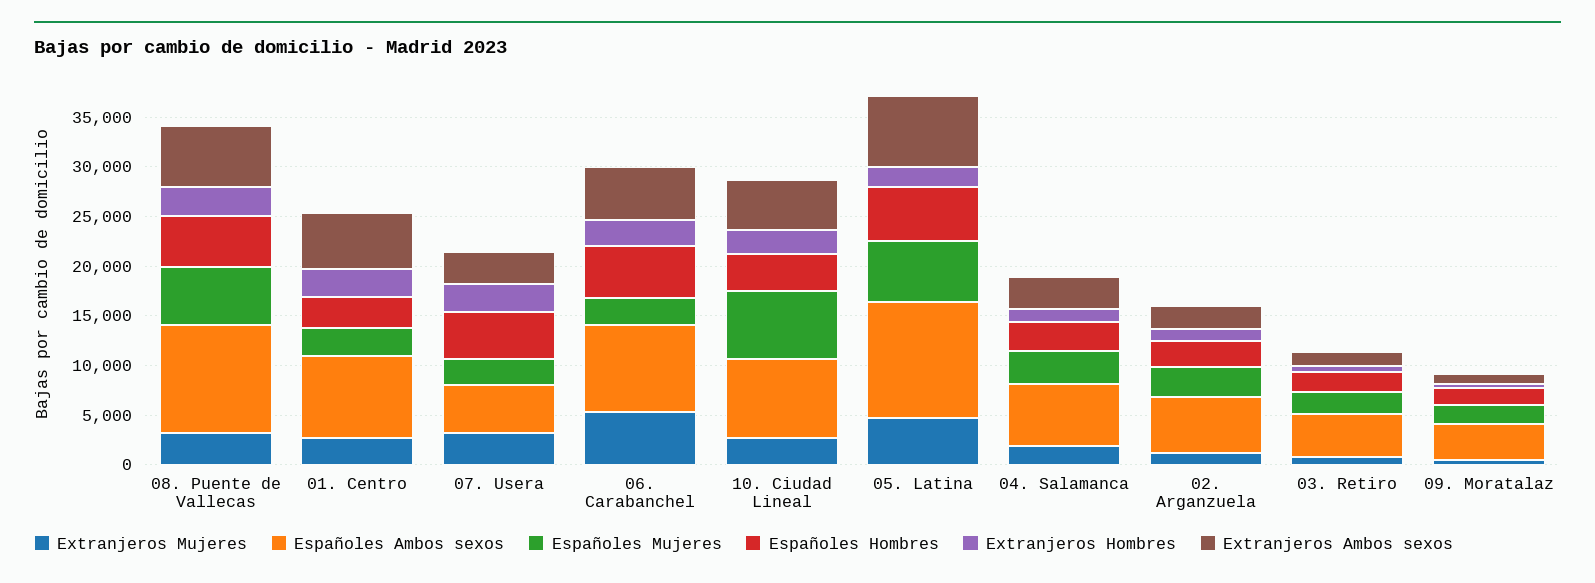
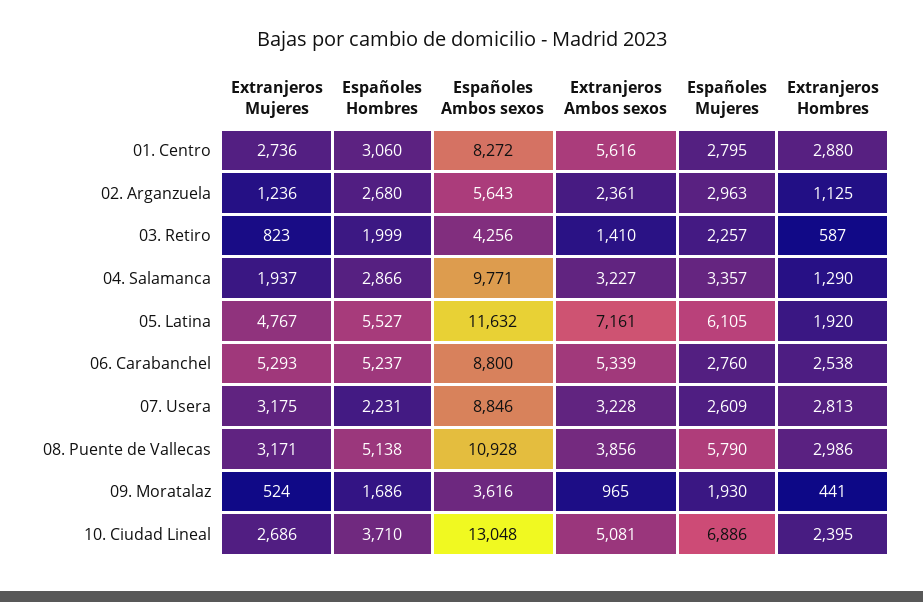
  {
    "Extranjeros Mujeres": {
      "08. Puente de Vallecas": 3171,
      "01. Centro": 2736,
      "07. Usera": 3175,
      "06. Carabanchel": 5293,
      "10. Ciudad Lineal": 2686,
      "05. Latina": 4767,
      "04. Salamanca": 1937,
      "02. Arganzuela": 1236,
      "03. Retiro": 823,
      "09. Moratalaz": 524
    },
    "Españoles Ambos sexos": {
      "08. Puente de Vallecas": 10928,
      "01. Centro": 8272,
-     "07. Usera": 5000,
+     "07. Usera": 8846,
      "06. Carabanchel": 8800,
-     "10. Ciudad Lineal": 8000,
+     "10. Ciudad Lineal": 13048,
      "05. Latina": 11632,
-     "04. Salamanca": 6000,
+     "04. Salamanca": 9771,
      "02. Arganzuela": 5643,
      "03. Retiro": 4256,
      "09. Moratalaz": 3616
    },
    "Españoles Mujeres": {
      "08. Puente de Vallecas": 5790,
      "01. Centro": 2795,
      "07. Usera": 2609,
      "06. Carabanchel": 2760,
      "10. Ciudad Lineal": 6886,
      "05. Latina": 6105,
      "04. Salamanca": 3357,
      "02. Arganzuela": 2963,
      "03. Retiro": 2257,
      "09. Moratalaz": 1930
    },
    "Españoles Hombres": {
      "08. Puente de Vallecas": 5138,
      "01. Centro": 3060,
-     "07. Usera": 5000,
+     "07. Usera": 2231,
      "06. Carabanchel": 5237,
      "10. Ciudad Lineal": 3710,
      "05. Latina": 5527,
      "04. Salamanca": 2866,
      "02. Arganzuela": 2680,
      "03. Retiro": 1999,
      "09. Moratalaz": 1686
    },
    "Extranjeros Hombres": {
      "08. Puente de Vallecas": 2986,
      "01. Centro": 2880,
      "07. Usera": 2813,
      "06. Carabanchel": 2538,
      "10. Ciudad Lineal": 2395,
      "05. Latina": 1920,
      "04. Salamanca": 1290,
      "02. Arganzuela": 1125,
      "03. Retiro": 587,
      "09. Moratalaz": 441
    },
    "Extranjeros Ambos sexos": {
-     "08. Puente de Vallecas": 6000,
+     "08. Puente de Vallecas": 3856,
      "01. Centro": 5616,
      "07. Usera": 3228,
      "06. Carabanchel": 5339,
      "10. Ciudad Lineal": 5081,
      "05. Latina": 7161,
      "04. Salamanca": 3227,
      "02. Arganzuela": 2361,
      "03. Retiro": 1410,
      "09. Moratalaz": 965
    }
  }

